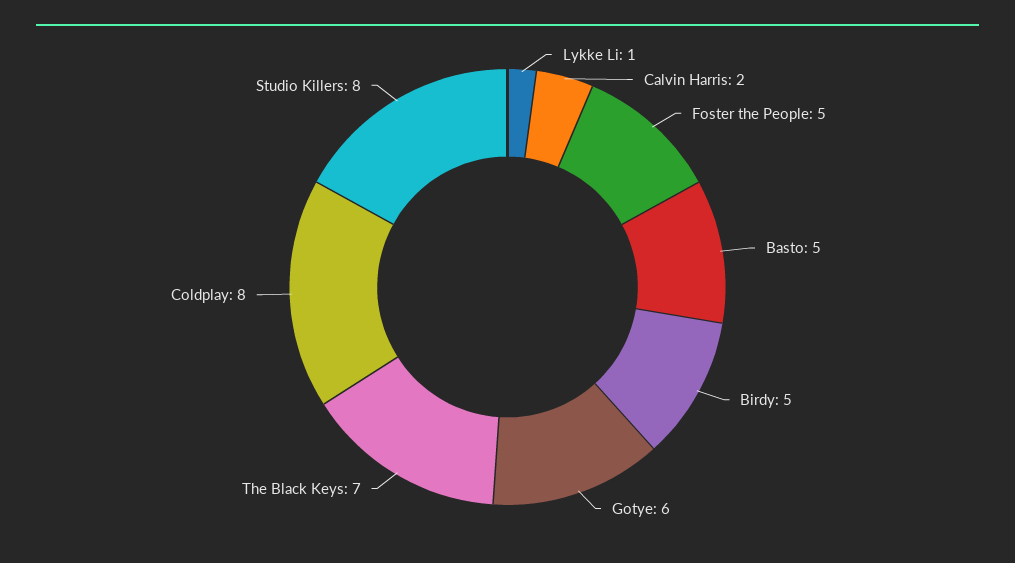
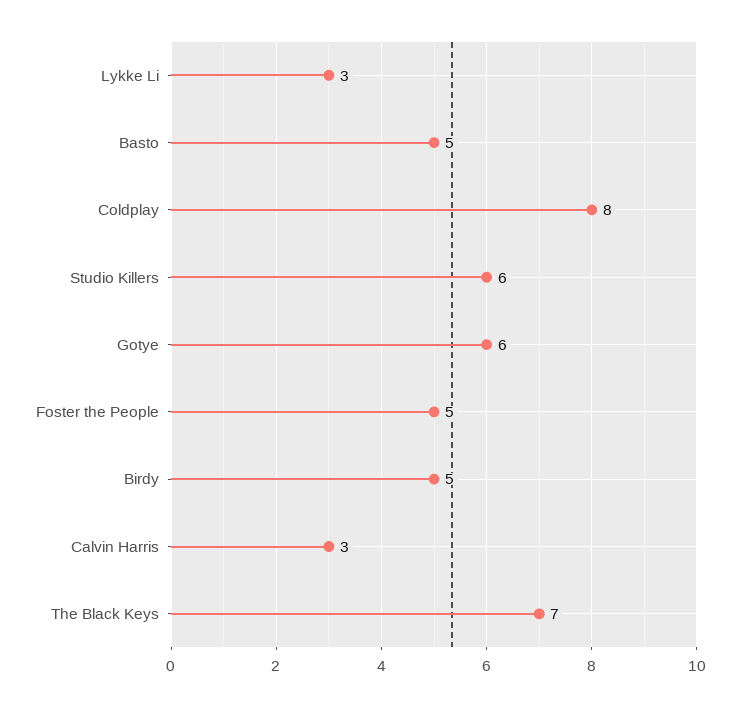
  {
-   "Lykke Li": 1,
+   "Lykke Li": 3,
-   "Calvin Harris": 2,
+   "Calvin Harris": 3,
    "Foster the People": 5,
    "Basto": 5,
    "Birdy": 5,
    "Gotye": 6,
    "The Black Keys": 7,
    "Coldplay": 8,
-   "Studio Killers": 8
+   "Studio Killers": 6
  }

